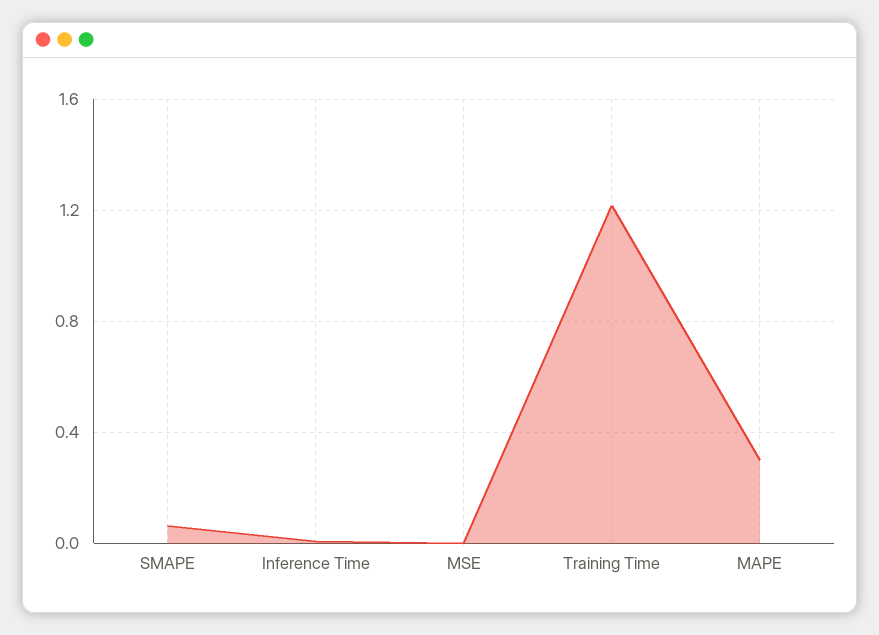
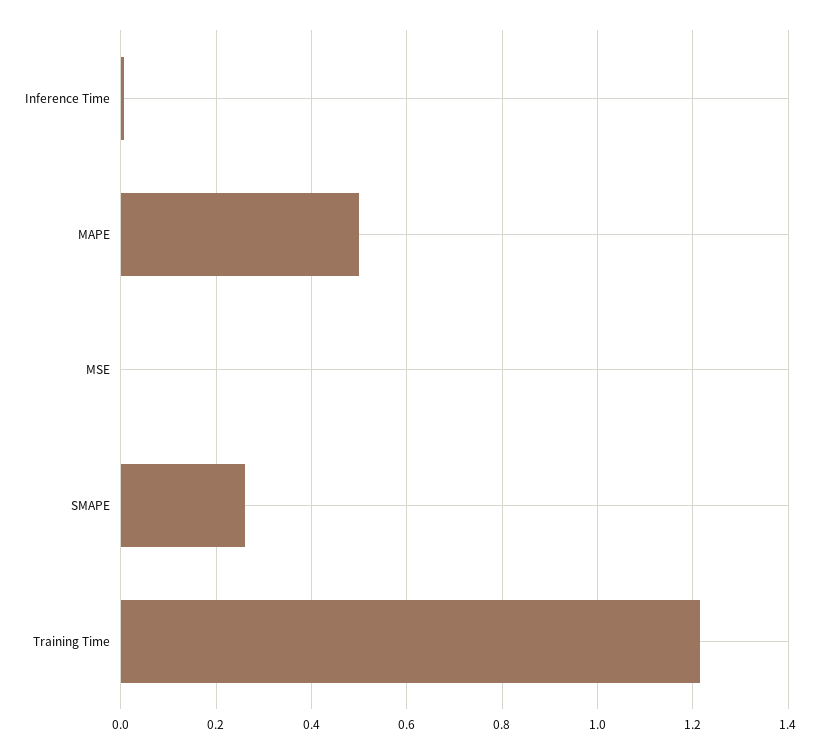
  {
-   "SMAPE": 0.05,
+   "SMAPE": 0.26,
    "Inference Time": 0,
    "MSE": 0,
    "Training Time": 1.22,
-   "MAPE": 0.3
+   "MAPE": 0.5
  }

